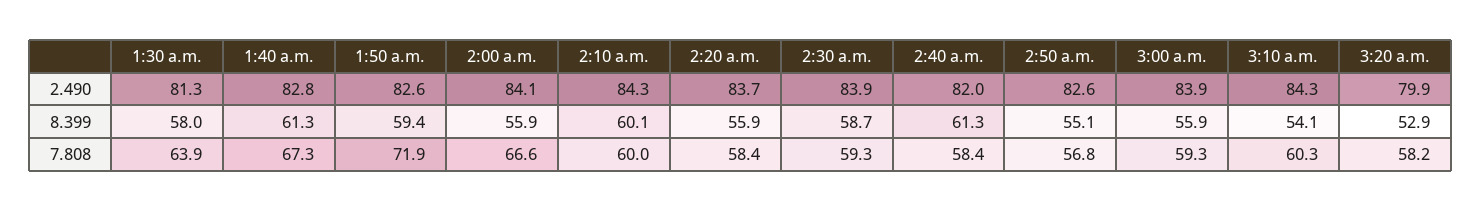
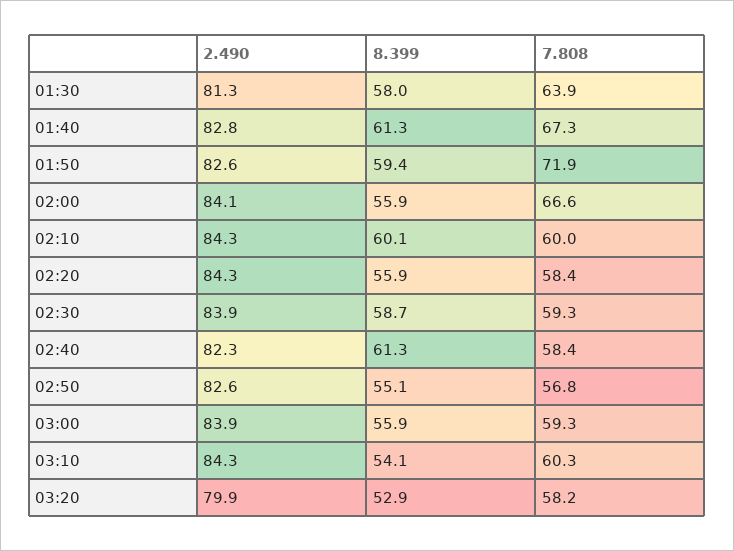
  {
    "1:30 a.m.": {
      "2.490": 81.3,
      "8.399": 58,
      "7.808": 63.9
    },
    "1:40 a.m.": {
      "2.490": 82.8,
      "8.399": 61.3,
      "7.808": 67.3
    },
    "1:50 a.m.": {
      "2.490": 82.6,
      "8.399": 59.4,
      "7.808": 71.9
    },
    "2:00 a.m.": {
      "2.490": 84.1,
      "8.399": 55.9,
      "7.808": 66.6
    },
    "2:10 a.m.": {
      "2.490": 84.3,
      "8.399": 60.1,
      "7.808": 60
    },
    "2:20 a.m.": {
-     "2.490": 83.7,
+     "2.490": 84.3,
      "8.399": 55.9,
      "7.808": 58.4
    },
    "2:30 a.m.": {
      "2.490": 83.9,
      "8.399": 58.7,
      "7.808": 59.3
    },
    "2:40 a.m.": {
-     "2.490": 82,
+     "2.490": 82.3,
      "8.399": 61.3,
      "7.808": 58.4
    },
    "2:50 a.m.": {
      "2.490": 82.6,
      "8.399": 55.1,
      "7.808": 56.8
    },
    "3:00 a.m.": {
      "2.490": 83.9,
      "8.399": 55.9,
      "7.808": 59.3
    },
    "3:10 a.m.": {
      "2.490": 84.3,
      "8.399": 54.1,
      "7.808": 60.3
    },
    "3:20 a.m.": {
      "2.490": 79.9,
      "8.399": 52.9,
      "7.808": 58.2
    }
  }

